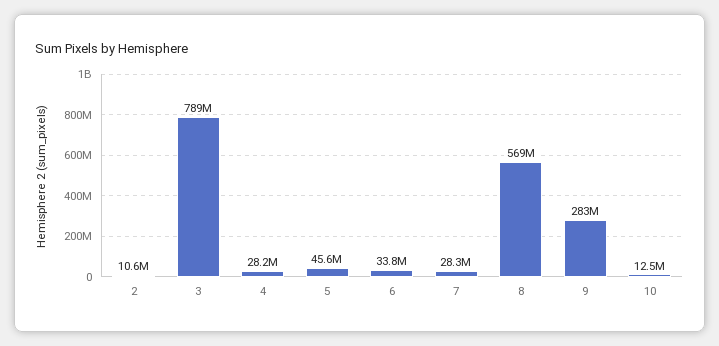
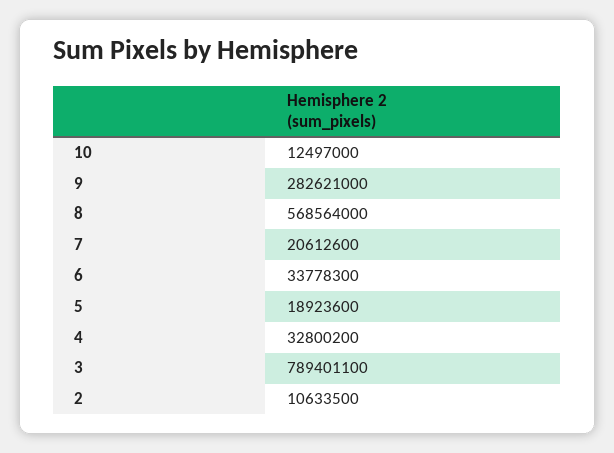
  {
    "2": 10633500,
    "3": 789401100,
-   "4": 28200000,
+   "4": 32800200,
-   "5": 45600000,
+   "5": 18923600,
    "6": 33778300,
-   "7": 28300000,
+   "7": 20612600,
    "8": 568564000,
    "9": 282621000,
    "10": 12497000
  }

